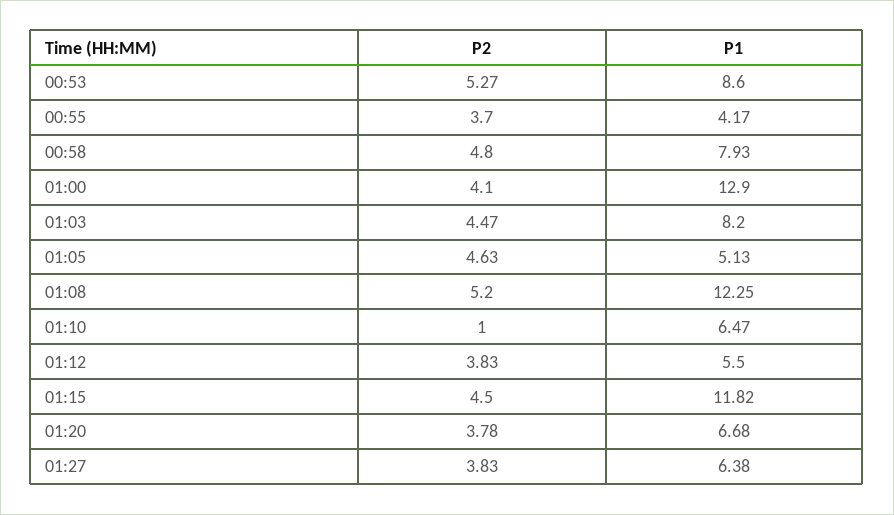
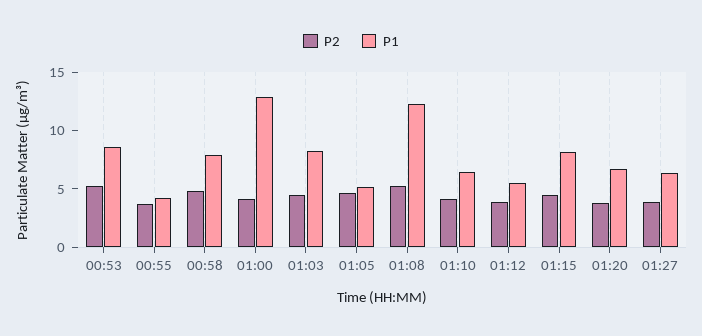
  {
    "P2": {
      "00:53": 5.27,
      "00:55": 3.7,
      "00:58": 4.8,
      "01:00": 4.1,
      "01:03": 4.47,
      "01:05": 4.63,
      "01:08": 5.2,
-     "01:10": 1,
+     "01:10": 4,
      "01:12": 3.83,
      "01:15": 4.5,
      "01:20": 3.78,
      "01:27": 3.83
    },
    "P1": {
      "00:53": 8.6,
      "00:55": 4.17,
      "00:58": 7.93,
      "01:00": 12.9,
      "01:03": 8.2,
      "01:05": 5.13,
      "01:08": 12.25,
      "01:10": 6.47,
      "01:12": 5.5,
-     "01:15": 11.82,
+     "01:15": 8,
      "01:20": 6.68,
      "01:27": 6.38
    }
  }

